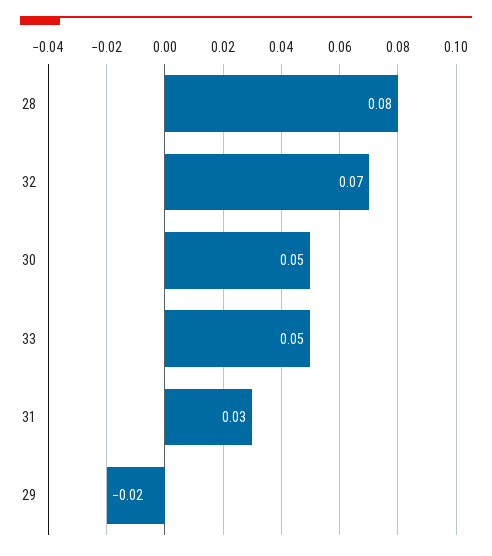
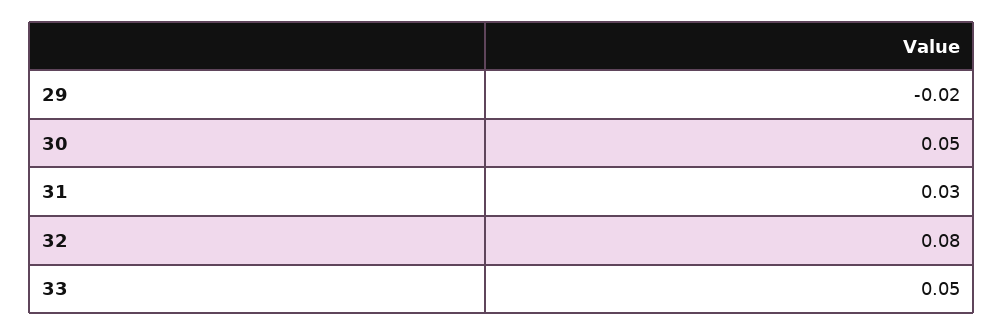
  {
-   "28": 0.08,
-   "32": 0.07,
+   "32": 0.08,
    "30": 0.05,
    "33": 0.05,
    "31": 0.03,
    "29": -0.02
  }

